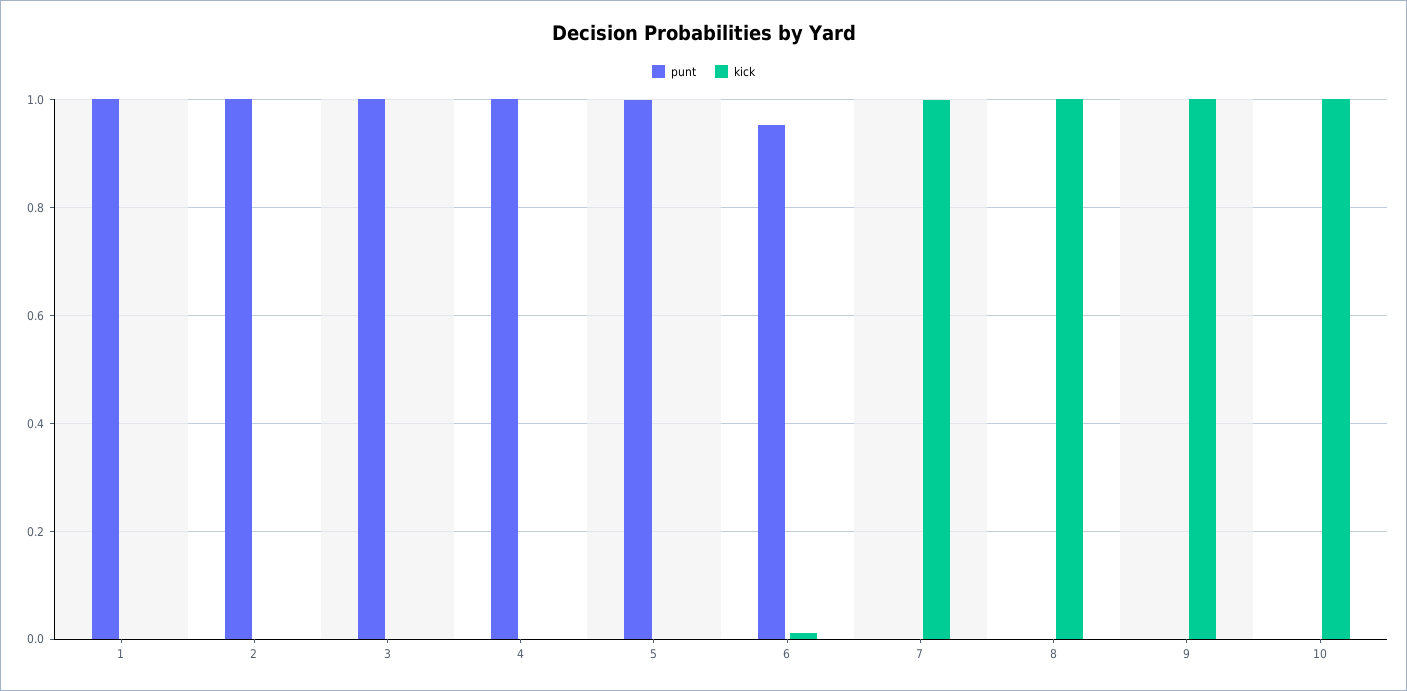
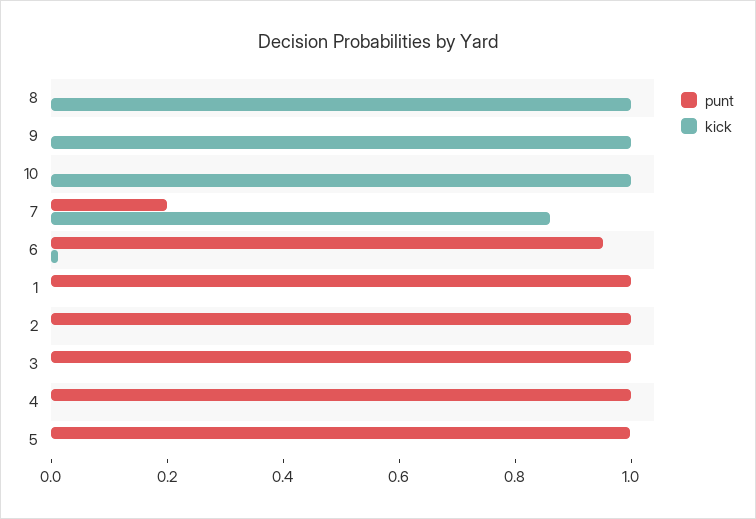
  {
    "punt": {
      "1": 1,
      "2": 1,
      "3": 1,
      "4": 1,
      "5": 1,
      "6": 0.96,
-     "7": 0,
+     "7": 0.2,
      "8": 0,
      "9": 0,
      "10": 0
    },
    "kick": {
      "1": 0,
      "2": 0,
      "3": 0,
      "4": 0,
      "5": 0,
      "6": 0.02,
-     "7": 1,
+     "7": 0.85,
      "8": 1,
      "9": 1,
      "10": 1
    }
  }

